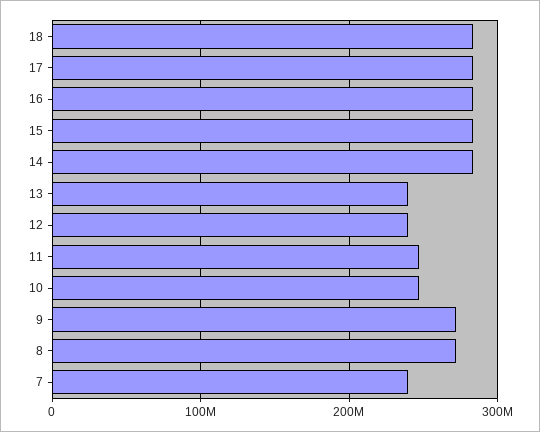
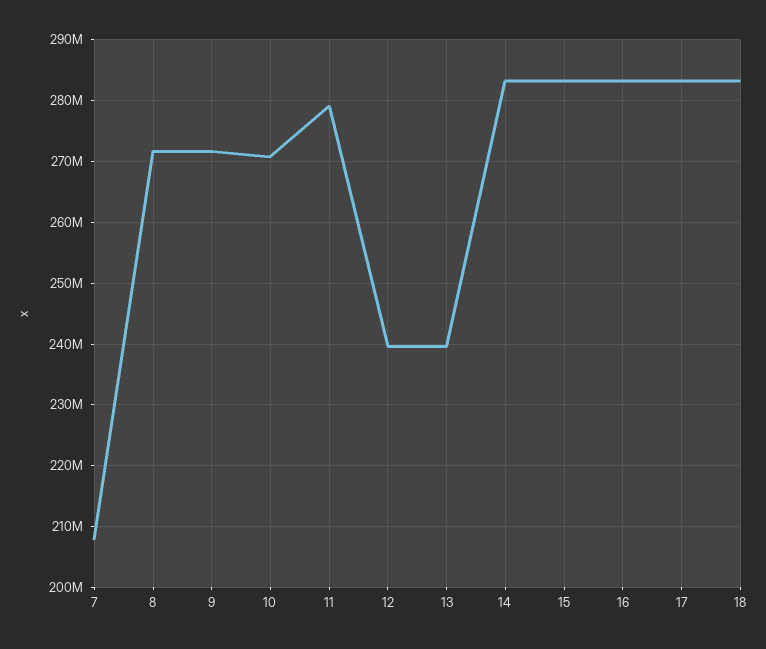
  {
    "18": 283000000,
    "17": 283000000,
    "16": 283000000,
    "15": 283000000,
    "14": 283000000,
    "13": 240000000,
    "12": 240000000,
-   "11": 250000000,
+   "11": 279000000,
-   "10": 250000000,
+   "10": 271000000,
    "9": 272000000,
    "8": 272000000,
-   "7": 240000000
+   "7": 208000000
  }

